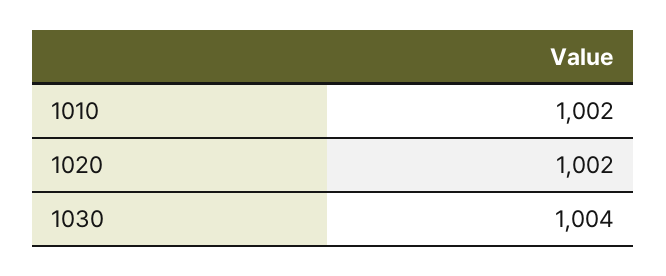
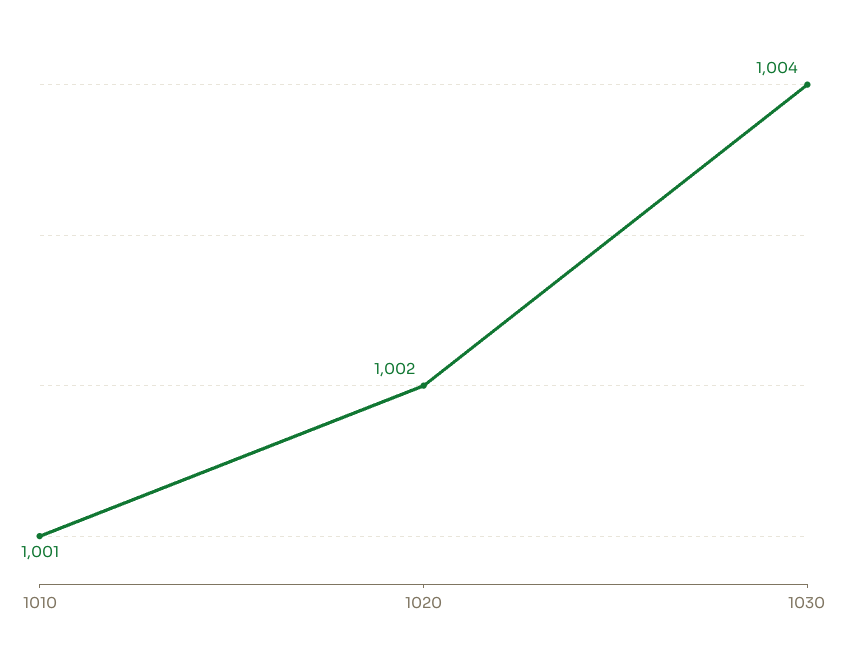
  {
-   "1010": 1002,
+   "1010": 1001,
    "1020": 1002,
    "1030": 1004
  }

